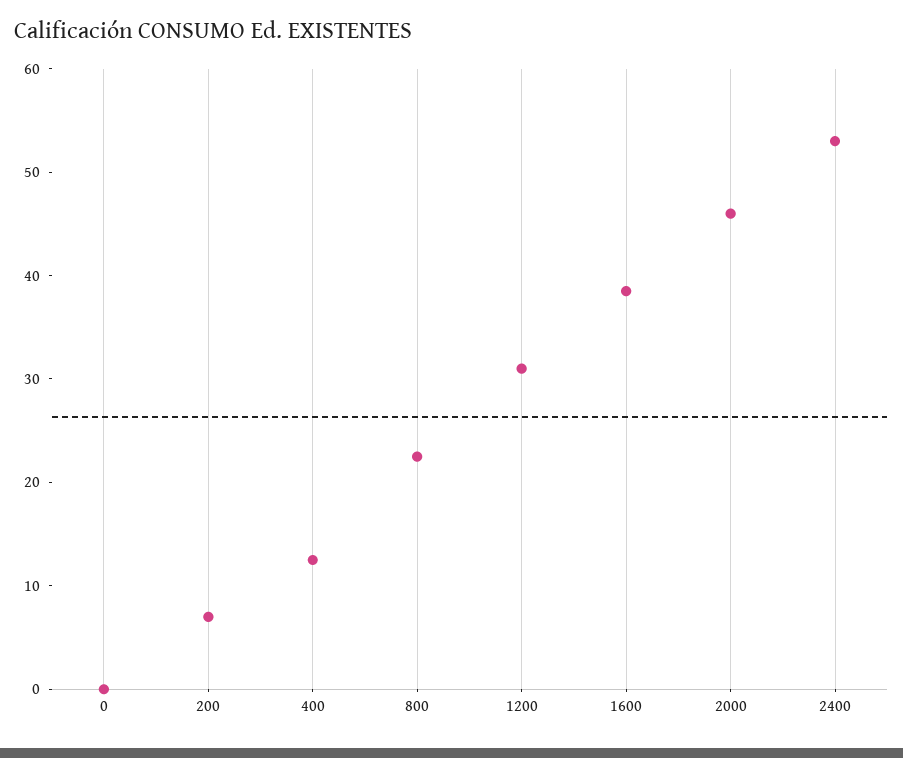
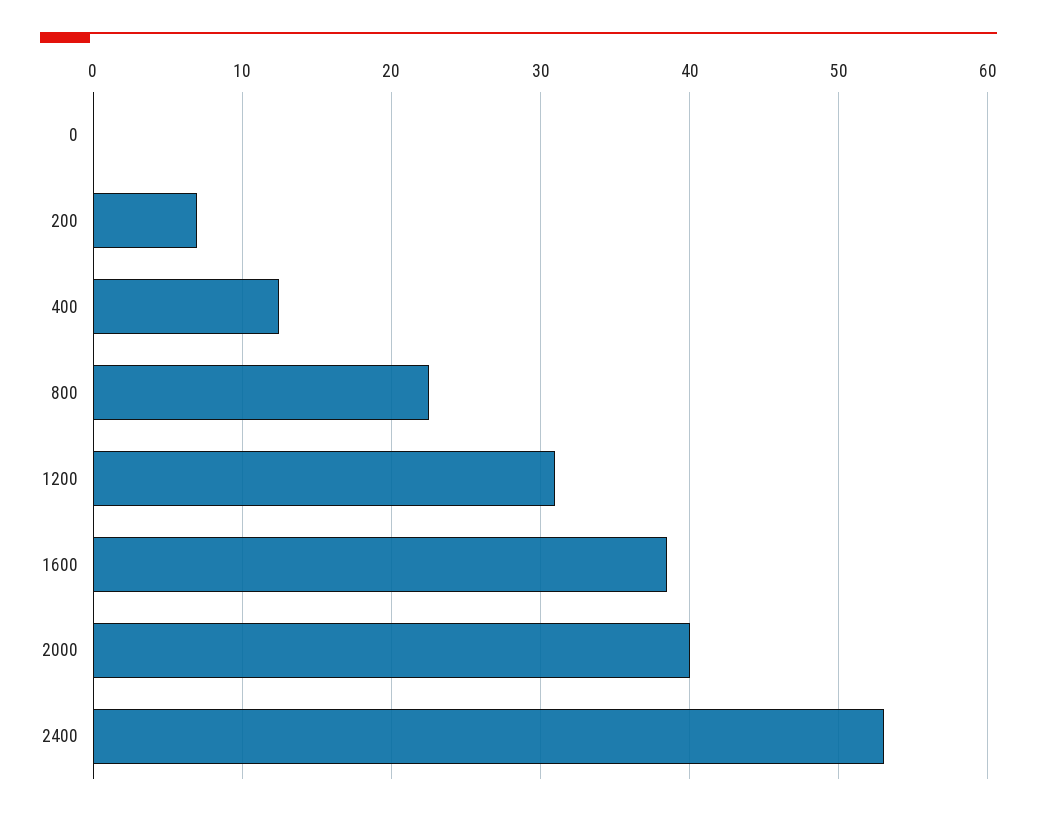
  {
    "0": 0,
    "200": 7,
    "400": 13,
    "800": 23,
    "1200": 31,
    "1600": 39,
-   "2000": 46,
+   "2000": 40,
    "2400": 53
  }

